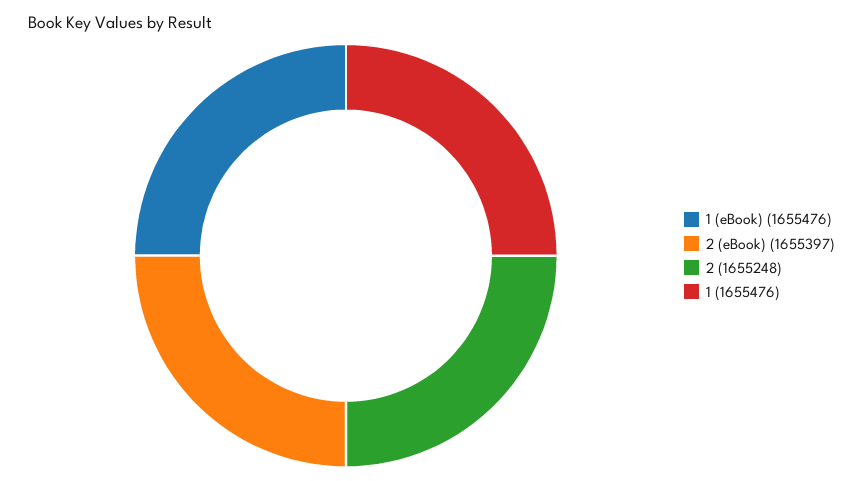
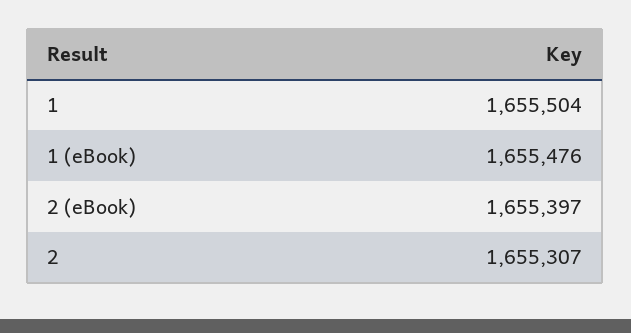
  {
    "1 (eBook)": 1655476,
    "2 (eBook)": 1655397,
-   "2": 1655248,
+   "2": 1655307,
-   "1": 1655476
+   "1": 1655504
  }

